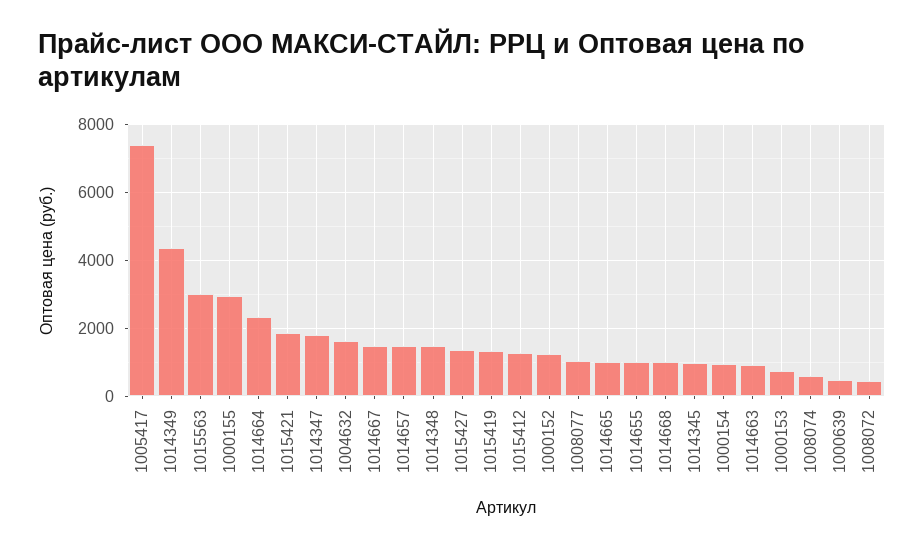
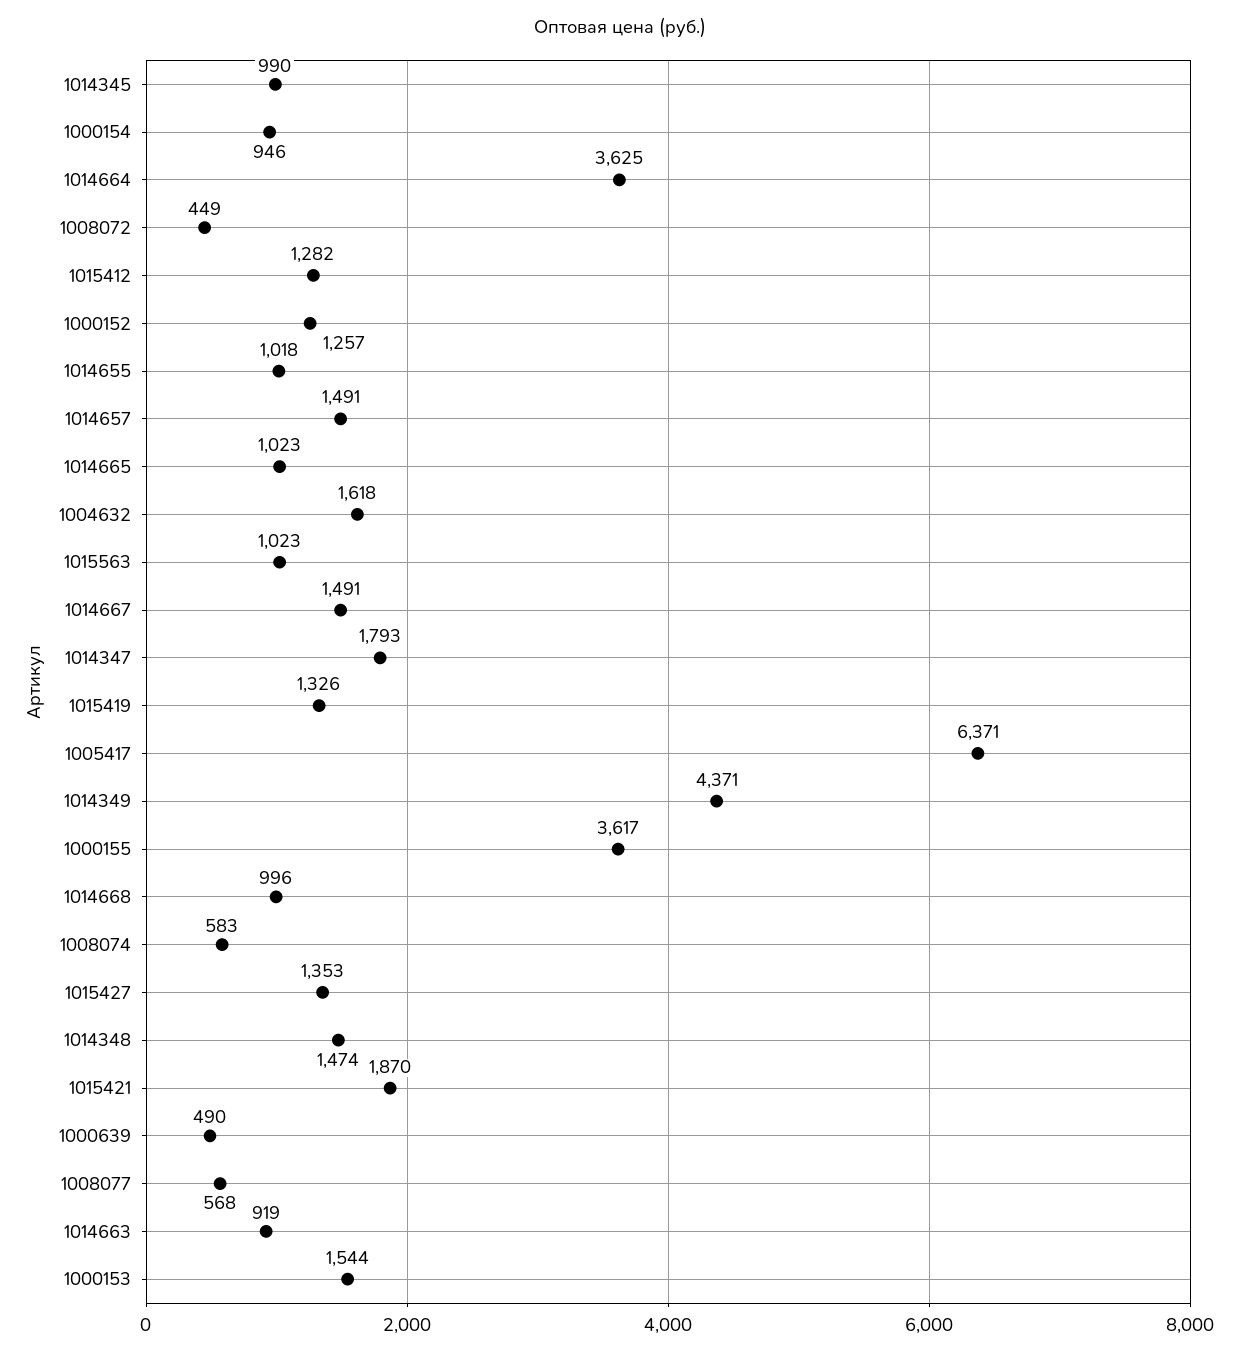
  {
-   "1005417": 7400,
+   "1005417": 6371,
    "1014349": 4371,
-   "1015563": 3000,
+   "1015563": 1023,
-   "1000155": 3000,
+   "1000155": 3617,
-   "1014664": 2400,
+   "1014664": 3625,
    "1015421": 1870,
    "1014347": 1793,
    "1004632": 1618,
    "1014667": 1491,
    "1014657": 1491,
    "1014348": 1474,
    "1015427": 1353,
    "1015419": 1326,
    "1015412": 1282,
    "1000152": 1257,
-   "1008077": 1000,
+   "1008077": 568,
    "1014665": 1023,
    "1014655": 1018,
    "1014668": 996,
    "1014345": 990,
    "1000154": 946,
    "1014663": 919,
-   "1000153": 800,
+   "1000153": 1544,
    "1008074": 583,
    "1000639": 490,
    "1008072": 449
  }

